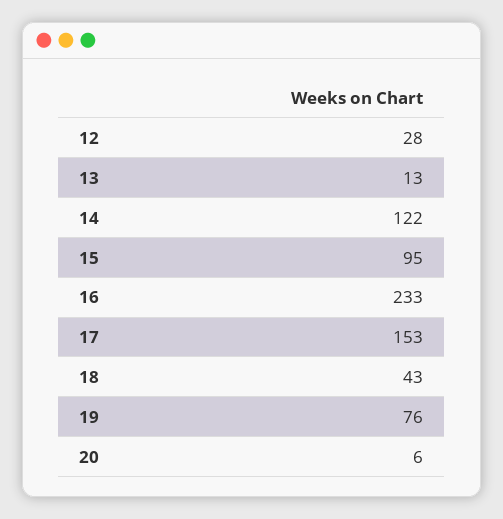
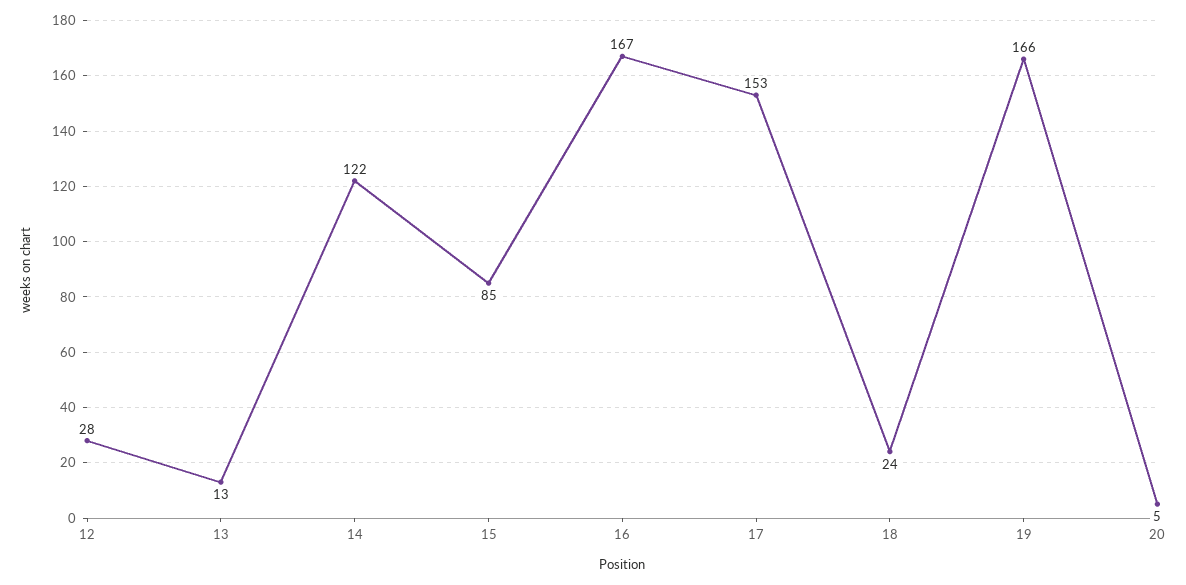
  {
    "12": 28,
    "13": 13,
    "14": 122,
-   "15": 95,
+   "15": 85,
-   "16": 233,
+   "16": 167,
    "17": 153,
-   "18": 43,
+   "18": 24,
-   "19": 76,
+   "19": 166,
-   "20": 6
+   "20": 5
  }

